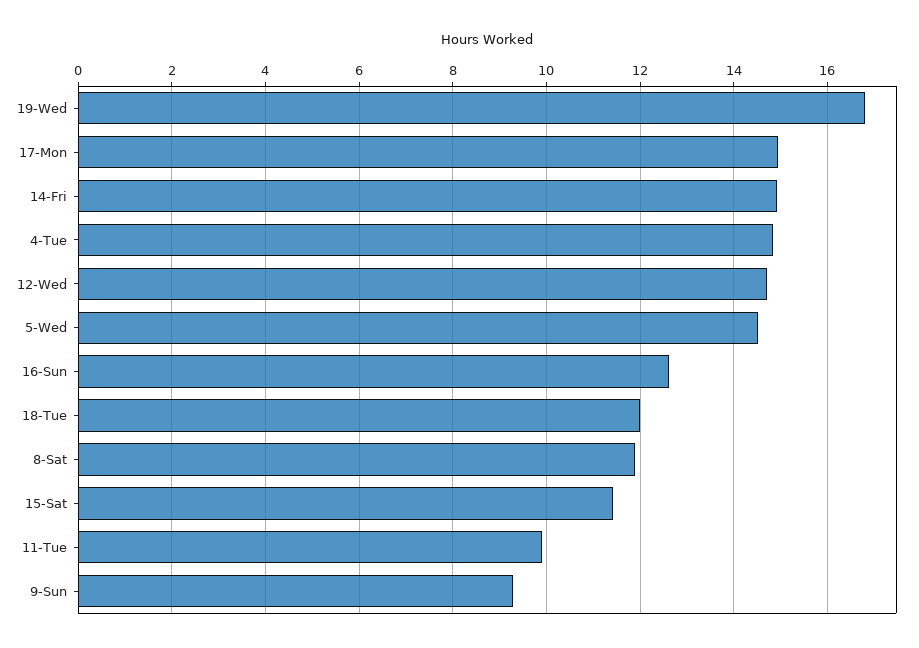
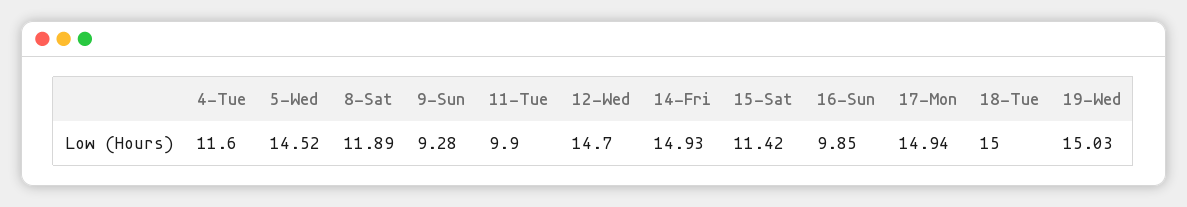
  {
-   "19-Wed": 16.8,
+   "19-Wed": 15.03,
    "17-Mon": 14.94,
    "14-Fri": 14.93,
-   "4-Tue": 14.8,
+   "4-Tue": 11.6,
    "12-Wed": 14.7,
    "5-Wed": 14.52,
-   "16-Sun": 12.6,
+   "16-Sun": 9.85,
-   "18-Tue": 12,
+   "18-Tue": 15,
    "8-Sat": 11.89,
    "15-Sat": 11.42,
    "11-Tue": 9.9,
    "9-Sun": 9.28
  }

